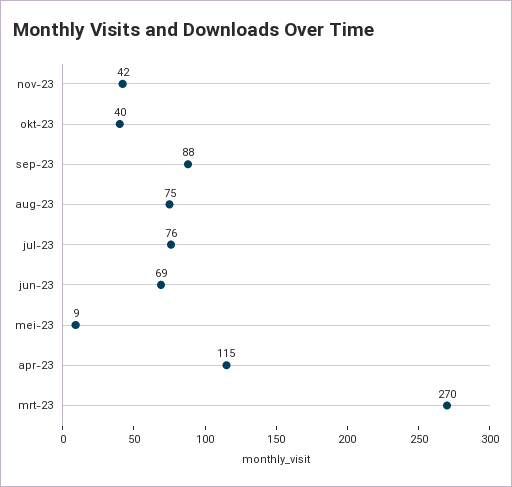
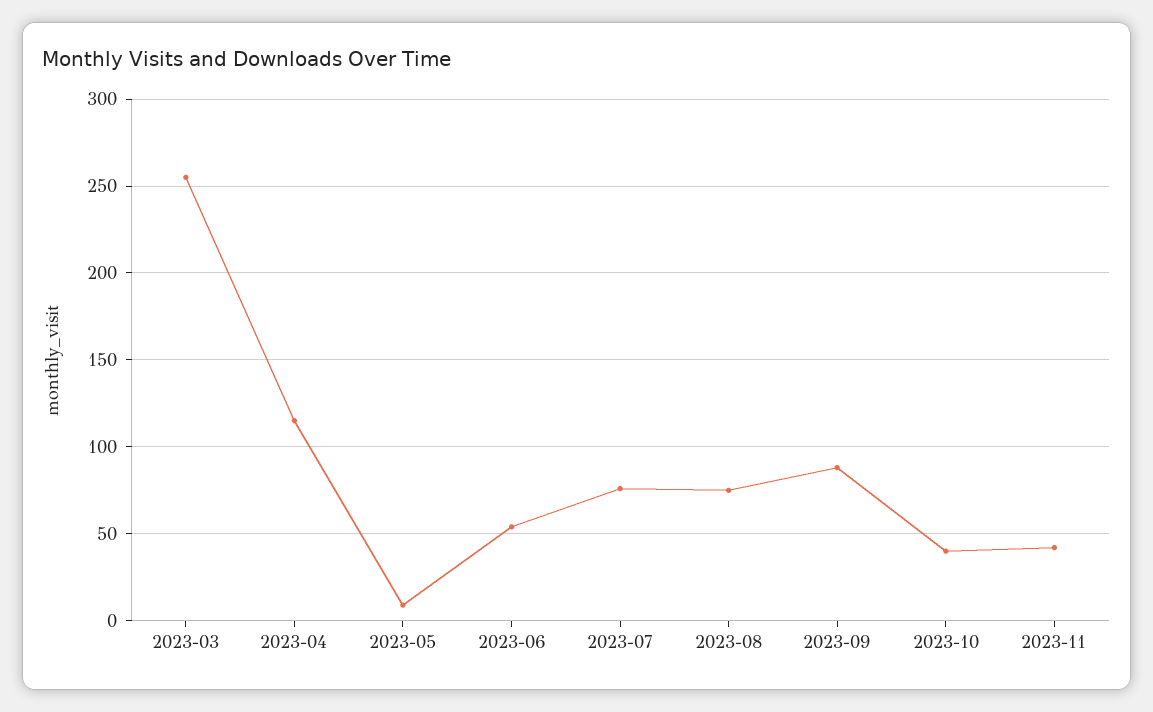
  {
    "nov-23": 42,
    "okt-23": 40,
    "sep-23": 88,
    "aug-23": 75,
    "jul-23": 76,
-   "jun-23": 69,
+   "jun-23": 55,
    "mei-23": 9,
    "apr-23": 115,
-   "mrt-23": 270
+   "mrt-23": 255
  }

